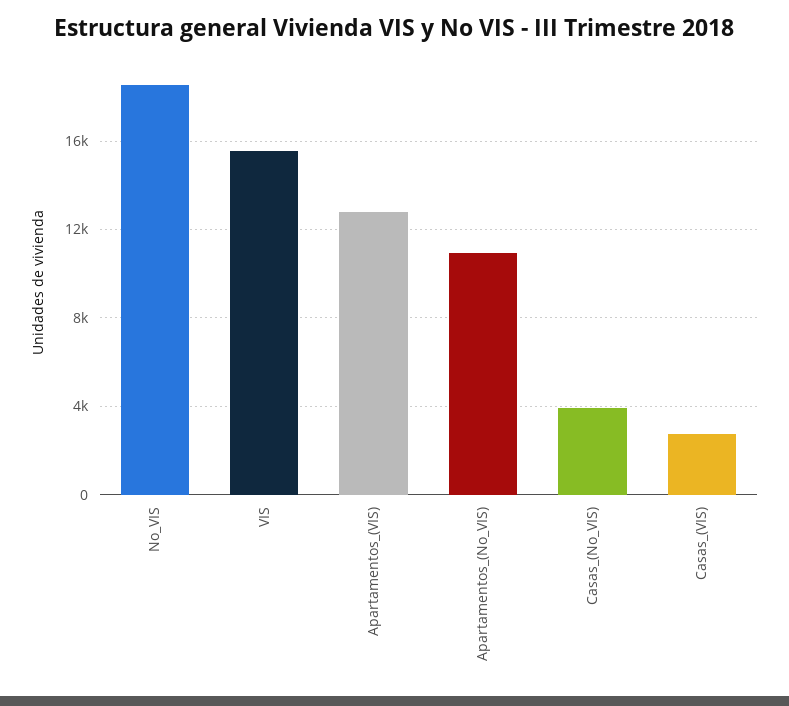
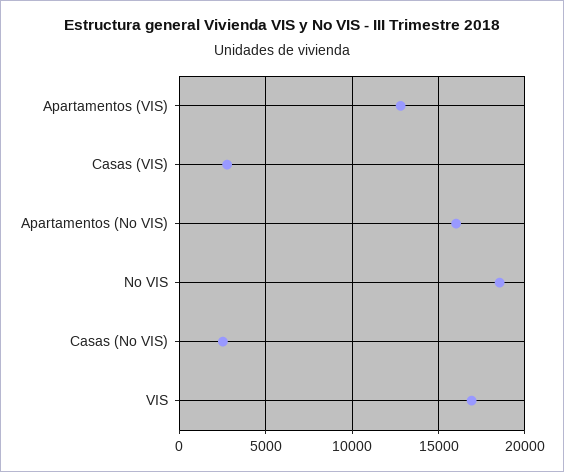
  {
    "No_VIS": 18500,
-   "VIS": 15500,
+   "VIS": 17000,
    "Apartamentos_(VIS)": 13000,
-   "Apartamentos_(No_VIS)": 11000,
+   "Apartamentos_(No_VIS)": 16000,
-   "Casas_(No_VIS)": 4000,
+   "Casas_(No_VIS)": 2500,
    "Casas_(VIS)": 3000
  }

